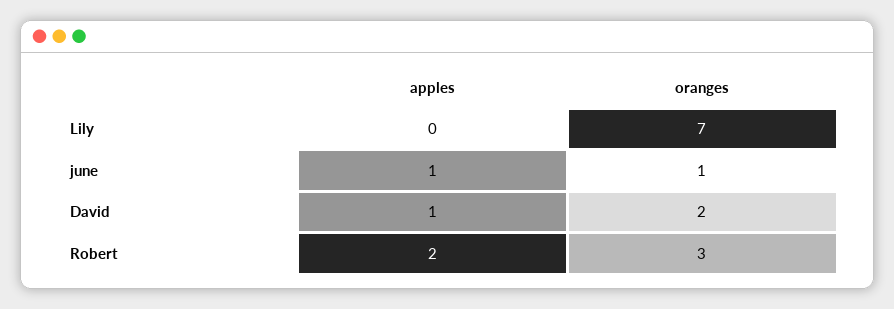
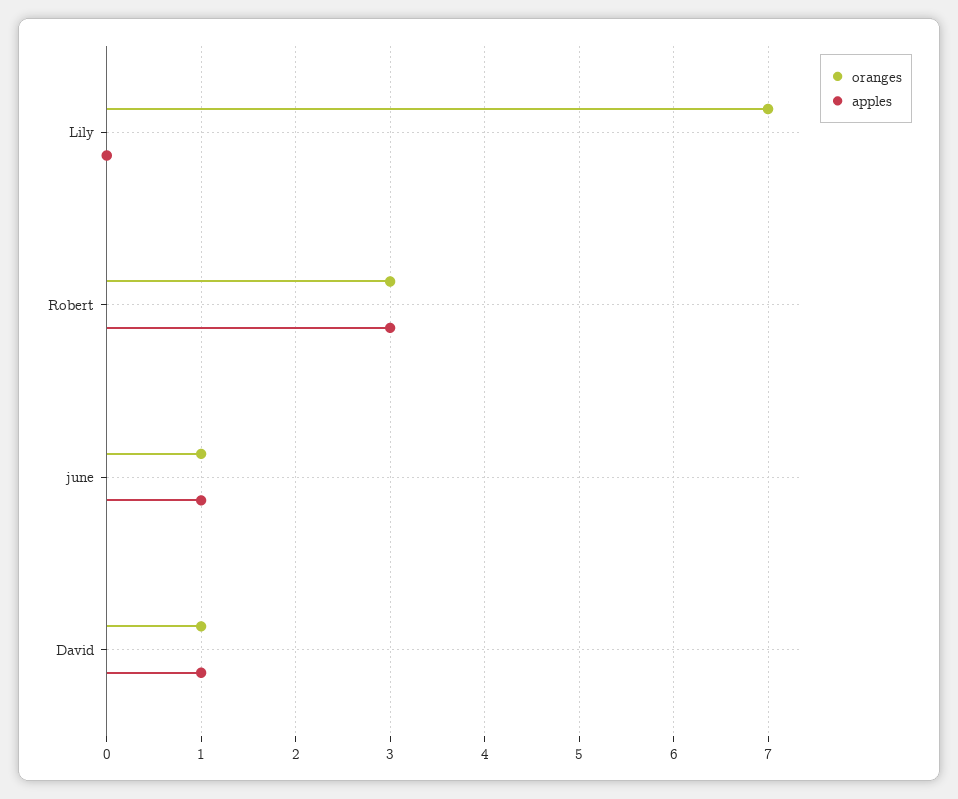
  {
    "apples": {
      "Lily": 0,
      "june": 1,
      "David": 1,
-     "Robert": 2
+     "Robert": 3
    },
    "oranges": {
      "Lily": 7,
      "june": 1,
-     "David": 2,
+     "David": 1,
      "Robert": 3
    }
  }

